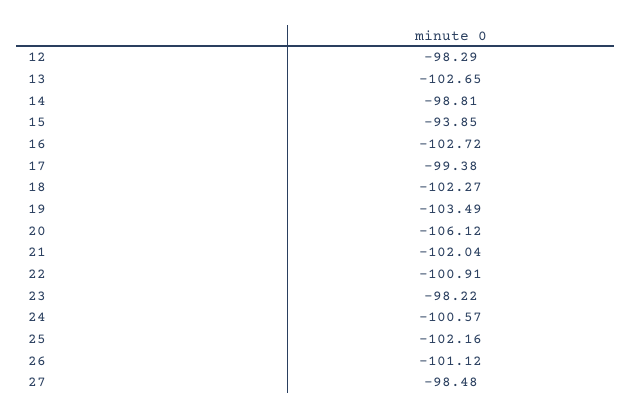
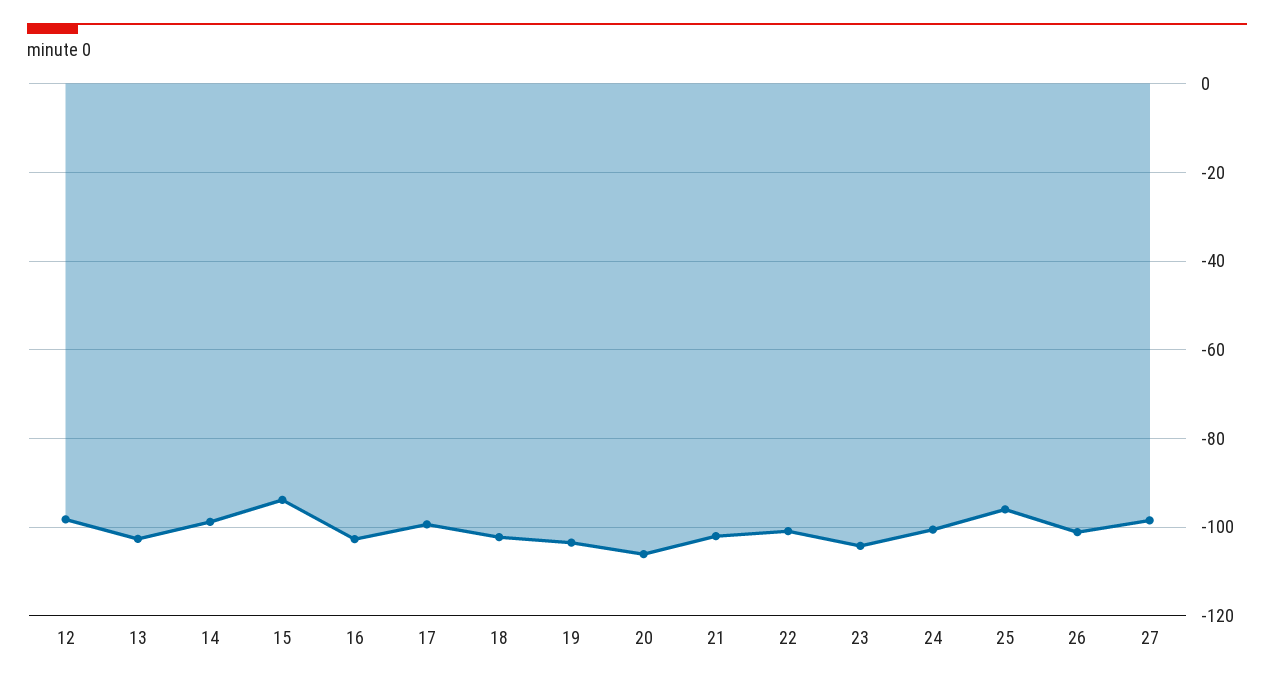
  {
    "12": -98.29,
    "13": -102.65,
    "14": -98.81,
    "15": -93.85,
    "16": -102.72,
    "17": -99.38,
    "18": -102.27,
    "19": -103.49,
    "20": -106.12,
    "21": -102.04,
    "22": -100.91,
-   "23": -98.22,
+   "23": -104,
    "24": -100.57,
-   "25": -102.16,
+   "25": -96,
    "26": -101.12,
    "27": -98.48
  }

